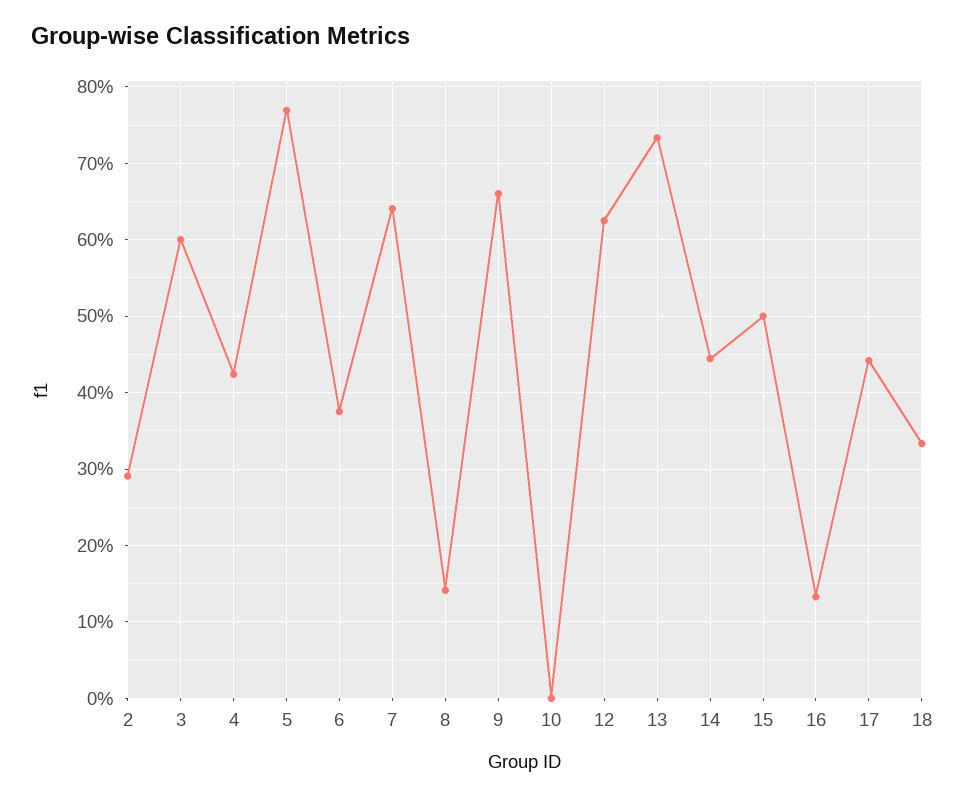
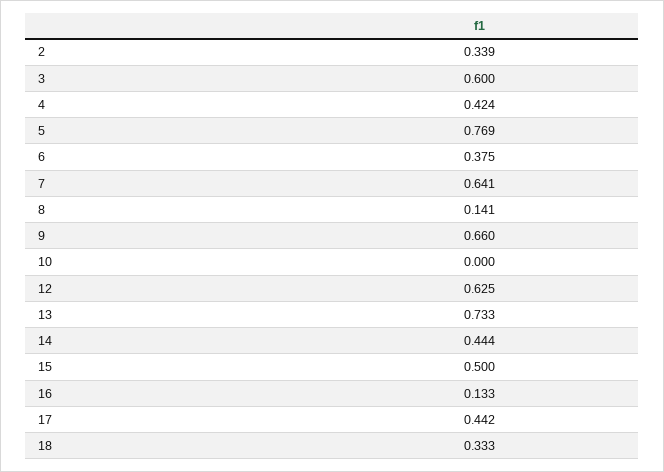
  {
-   "2": 0.29,
+   "2": 0.339,
    "3": 0.6,
    "4": 0.424,
    "5": 0.769,
    "6": 0.375,
    "7": 0.641,
    "8": 0.141,
    "9": 0.66,
    "10": 0,
    "12": 0.625,
    "13": 0.733,
    "14": 0.444,
    "15": 0.5,
    "16": 0.133,
    "17": 0.442,
    "18": 0.333
  }

